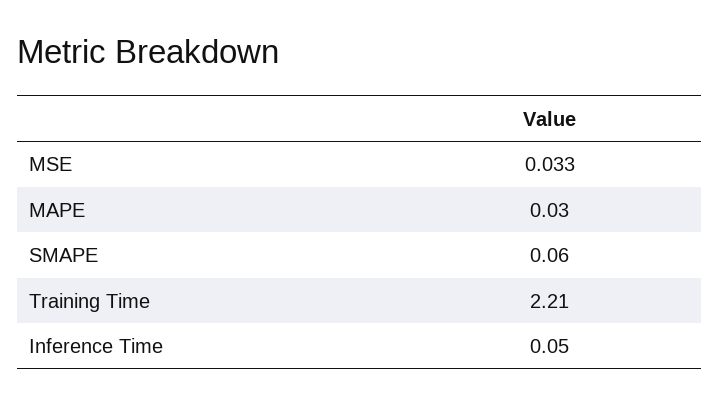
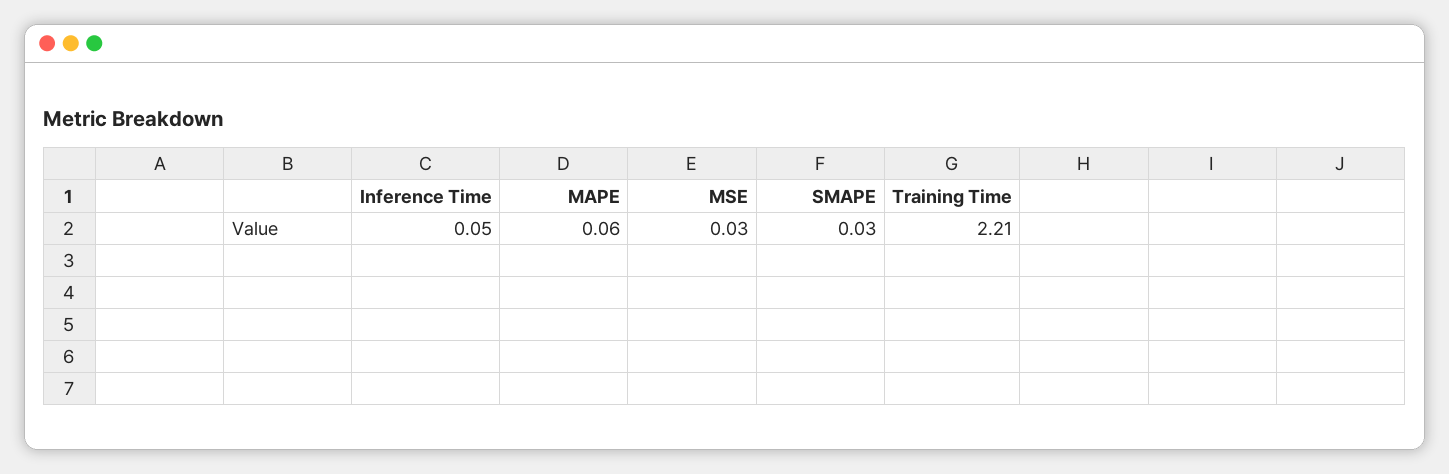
  {
    "MSE": 0.033,
-   "MAPE": 0.03,
+   "MAPE": 0.06,
-   "SMAPE": 0.06,
+   "SMAPE": 0.03,
    "Training Time": 2.21,
    "Inference Time": 0.05
  }

